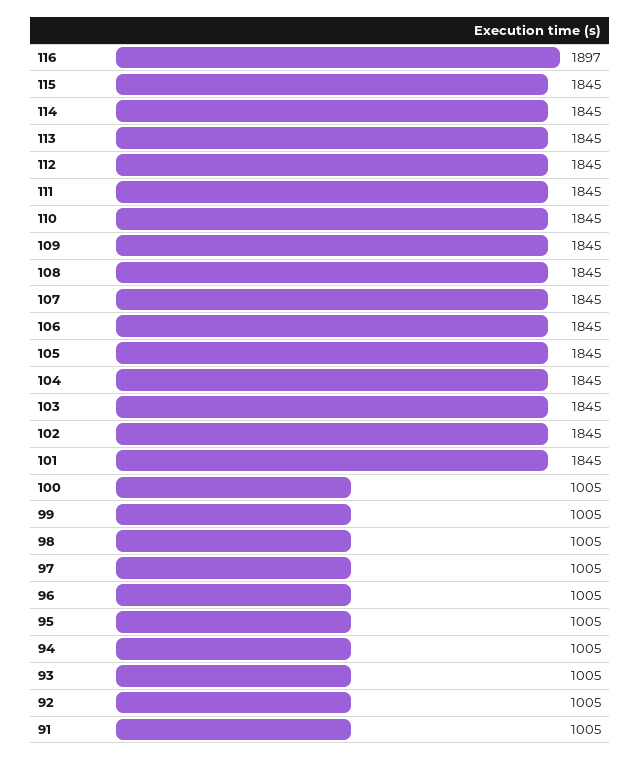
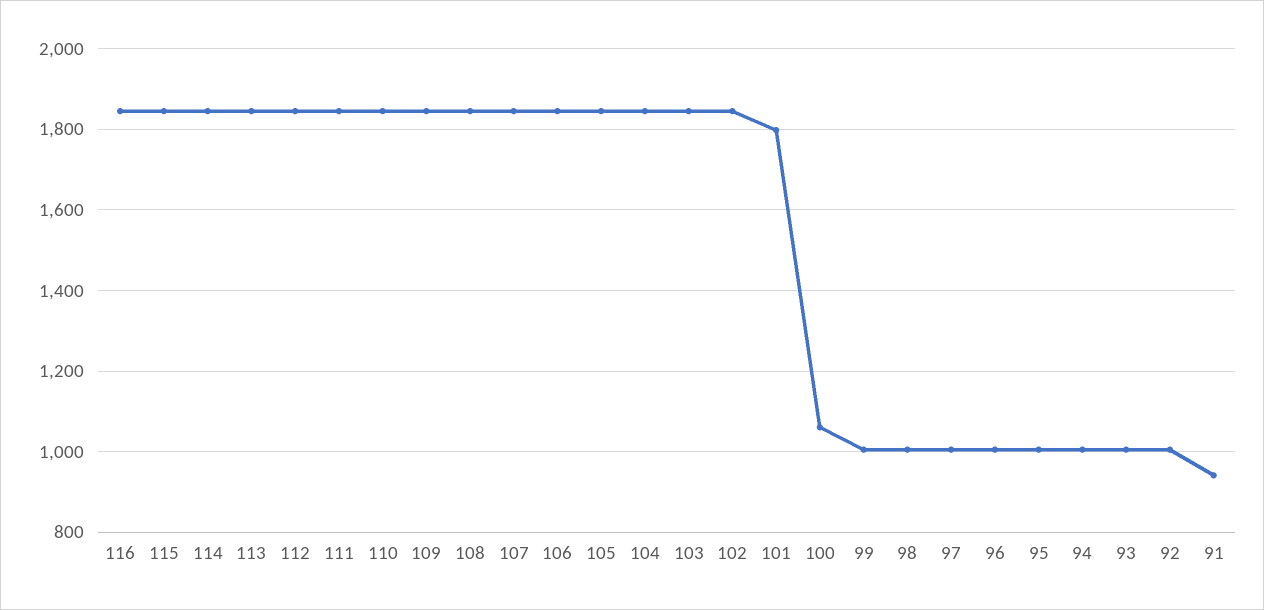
  {
-   "116": 1897,
+   "116": 1840,
    "115": 1845,
    "114": 1845,
    "113": 1845,
    "112": 1845,
    "111": 1845,
    "110": 1845,
    "109": 1845,
    "108": 1845,
    "107": 1845,
    "106": 1845,
    "105": 1845,
    "104": 1845,
    "103": 1845,
    "102": 1845,
-   "101": 1845,
+   "101": 1800,
-   "100": 1005,
+   "100": 1060,
    "99": 1005,
    "98": 1005,
    "97": 1005,
    "96": 1005,
    "95": 1005,
    "94": 1005,
    "93": 1005,
    "92": 1005,
-   "91": 1005
+   "91": 940
  }

